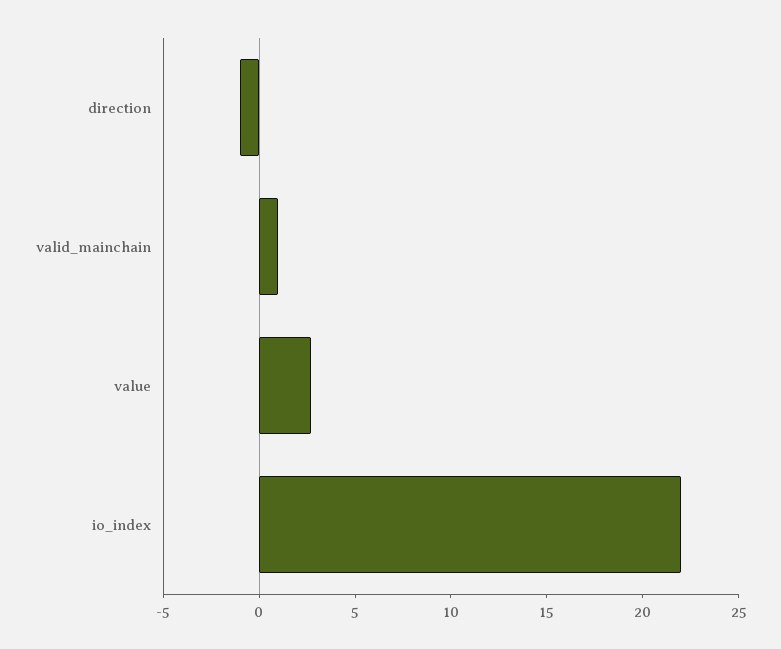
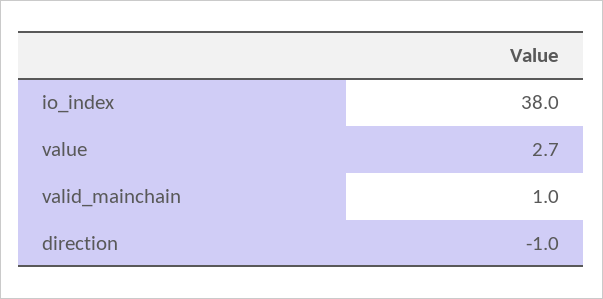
  {
    "direction": -1,
    "valid_mainchain": 1,
    "value": 2.7,
-   "io_index": 22
+   "io_index": 38
  }

